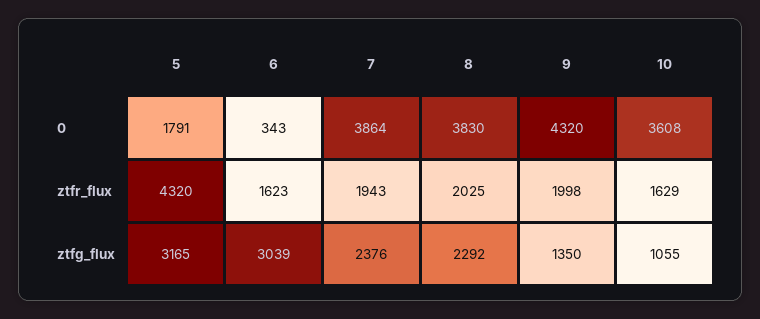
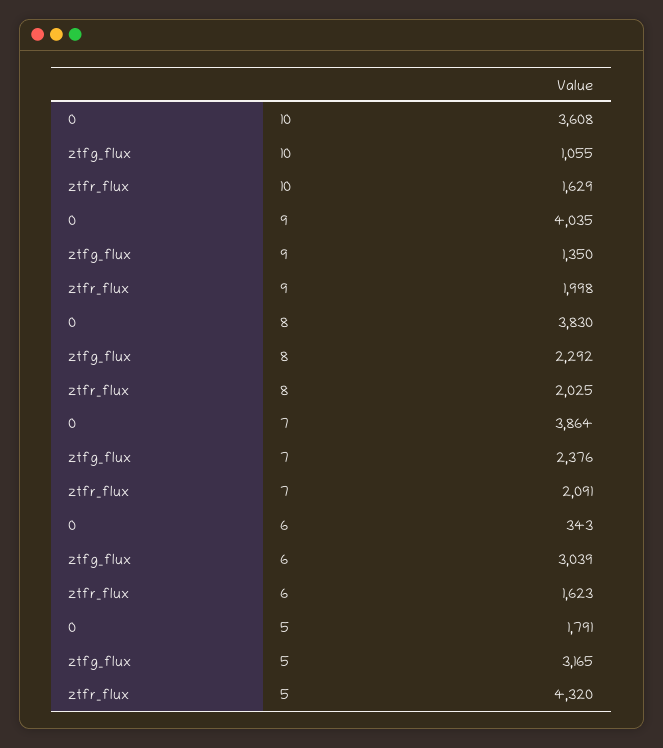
  {
    "5": {
      "0": 1791,
      "ztfr_flux": 4320,
      "ztfg_flux": 3165
    },
    "6": {
      "0": 343,
      "ztfr_flux": 1623,
      "ztfg_flux": 3039
    },
    "7": {
      "0": 3864,
-     "ztfr_flux": 1943,
+     "ztfr_flux": 2091,
      "ztfg_flux": 2376
    },
    "8": {
      "0": 3830,
      "ztfr_flux": 2025,
      "ztfg_flux": 2292
    },
    "9": {
-     "0": 4320,
+     "0": 4035,
      "ztfr_flux": 1998,
      "ztfg_flux": 1350
    },
    "10": {
      "0": 3608,
      "ztfr_flux": 1629,
      "ztfg_flux": 1055
    }
  }

